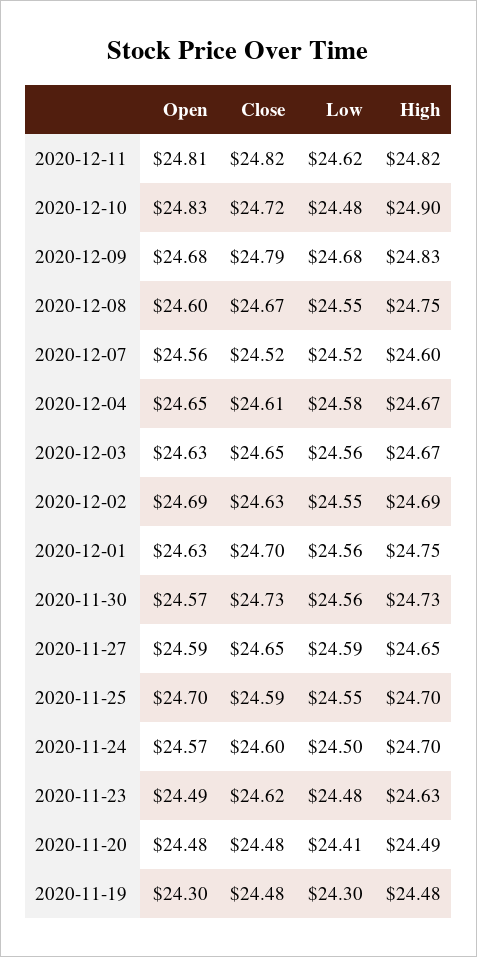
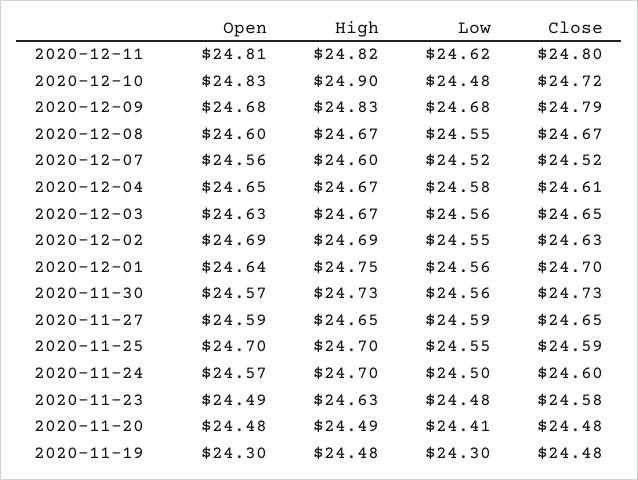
  {
    "Open": {
      "2020-12-11": 24.81,
      "2020-12-10": 24.83,
      "2020-12-09": 24.68,
      "2020-12-08": 24.6,
      "2020-12-07": 24.56,
      "2020-12-04": 24.65,
      "2020-12-03": 24.63,
      "2020-12-02": 24.69,
-     "2020-12-01": 24.63,
+     "2020-12-01": 24.64,
      "2020-11-30": 24.57,
      "2020-11-27": 24.59,
      "2020-11-25": 24.7,
      "2020-11-24": 24.57,
      "2020-11-23": 24.49,
      "2020-11-20": 24.48,
      "2020-11-19": 24.3
    },
    "Close": {
-     "2020-12-11": 24.82,
+     "2020-12-11": 24.8,
      "2020-12-10": 24.72,
      "2020-12-09": 24.79,
      "2020-12-08": 24.67,
      "2020-12-07": 24.52,
      "2020-12-04": 24.61,
      "2020-12-03": 24.65,
      "2020-12-02": 24.63,
      "2020-12-01": 24.7,
      "2020-11-30": 24.73,
      "2020-11-27": 24.65,
      "2020-11-25": 24.59,
      "2020-11-24": 24.6,
-     "2020-11-23": 24.62,
+     "2020-11-23": 24.58,
      "2020-11-20": 24.48,
      "2020-11-19": 24.48
    },
    "Low": {
      "2020-12-11": 24.62,
      "2020-12-10": 24.48,
      "2020-12-09": 24.68,
      "2020-12-08": 24.55,
      "2020-12-07": 24.52,
      "2020-12-04": 24.58,
      "2020-12-03": 24.56,
      "2020-12-02": 24.55,
      "2020-12-01": 24.56,
      "2020-11-30": 24.56,
      "2020-11-27": 24.59,
      "2020-11-25": 24.55,
      "2020-11-24": 24.5,
      "2020-11-23": 24.48,
      "2020-11-20": 24.41,
      "2020-11-19": 24.3
    },
    "High": {
      "2020-12-11": 24.82,
      "2020-12-10": 24.9,
      "2020-12-09": 24.83,
-     "2020-12-08": 24.75,
+     "2020-12-08": 24.67,
      "2020-12-07": 24.6,
      "2020-12-04": 24.67,
      "2020-12-03": 24.67,
      "2020-12-02": 24.69,
      "2020-12-01": 24.75,
      "2020-11-30": 24.73,
      "2020-11-27": 24.65,
      "2020-11-25": 24.7,
      "2020-11-24": 24.7,
      "2020-11-23": 24.63,
      "2020-11-20": 24.49,
      "2020-11-19": 24.48
    }
  }

